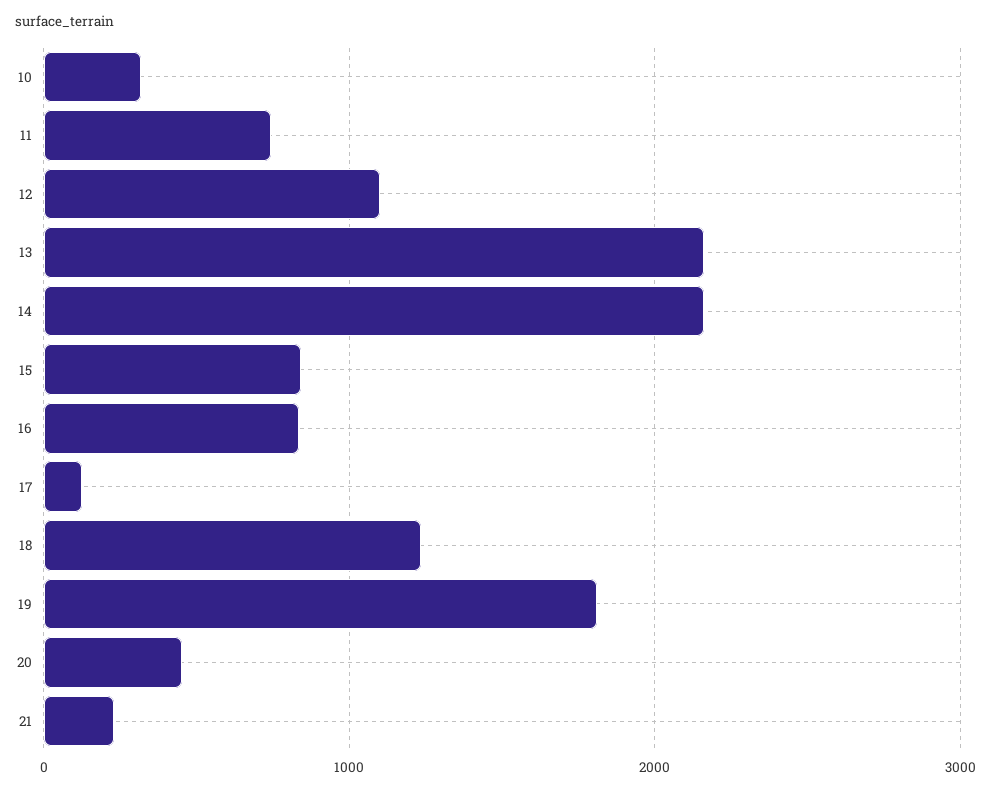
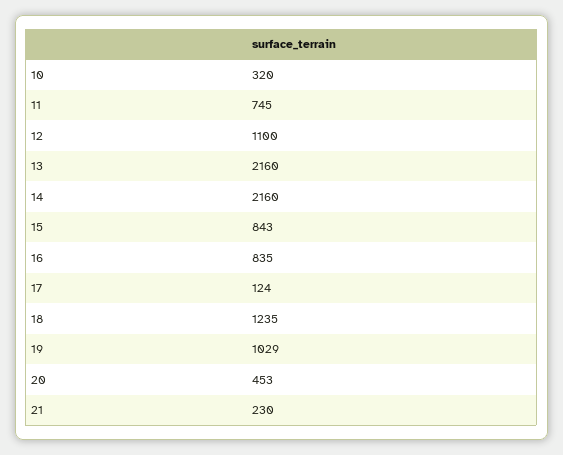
  {
    "10": 320,
    "11": 745,
    "12": 1100,
    "13": 2160,
    "14": 2160,
    "15": 843,
    "16": 835,
    "17": 124,
    "18": 1235,
-   "19": 1800,
+   "19": 1029,
    "20": 453,
    "21": 230
  }

